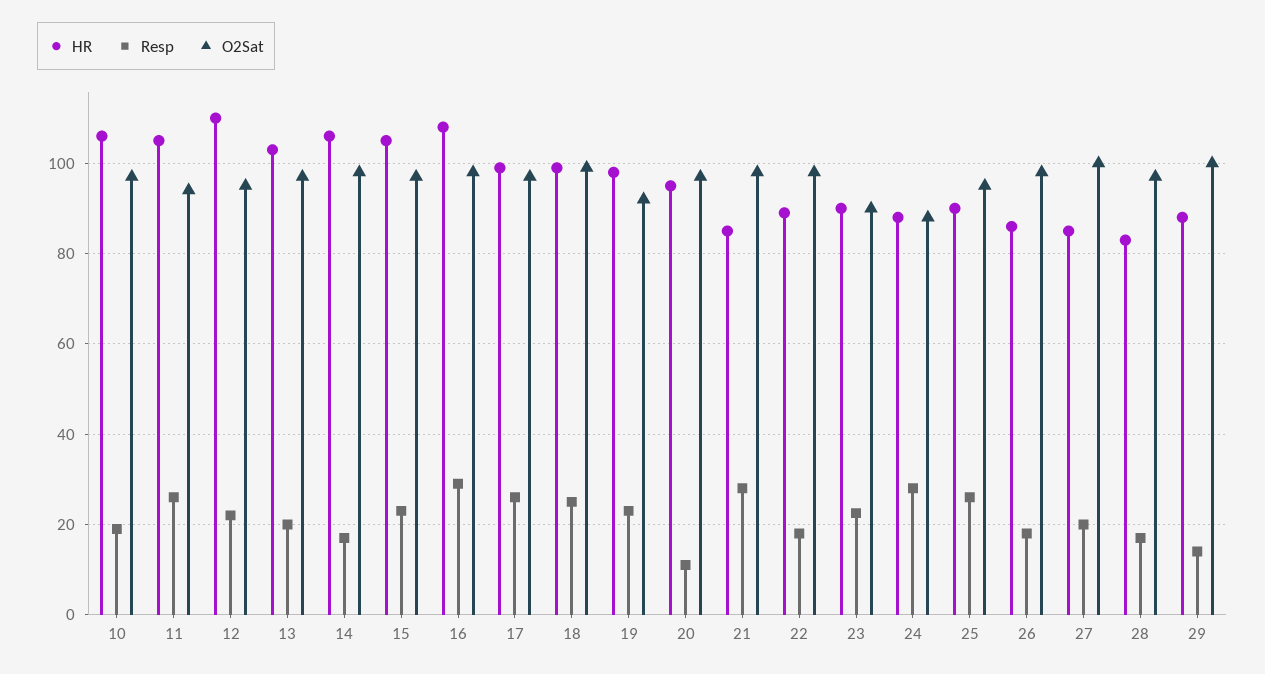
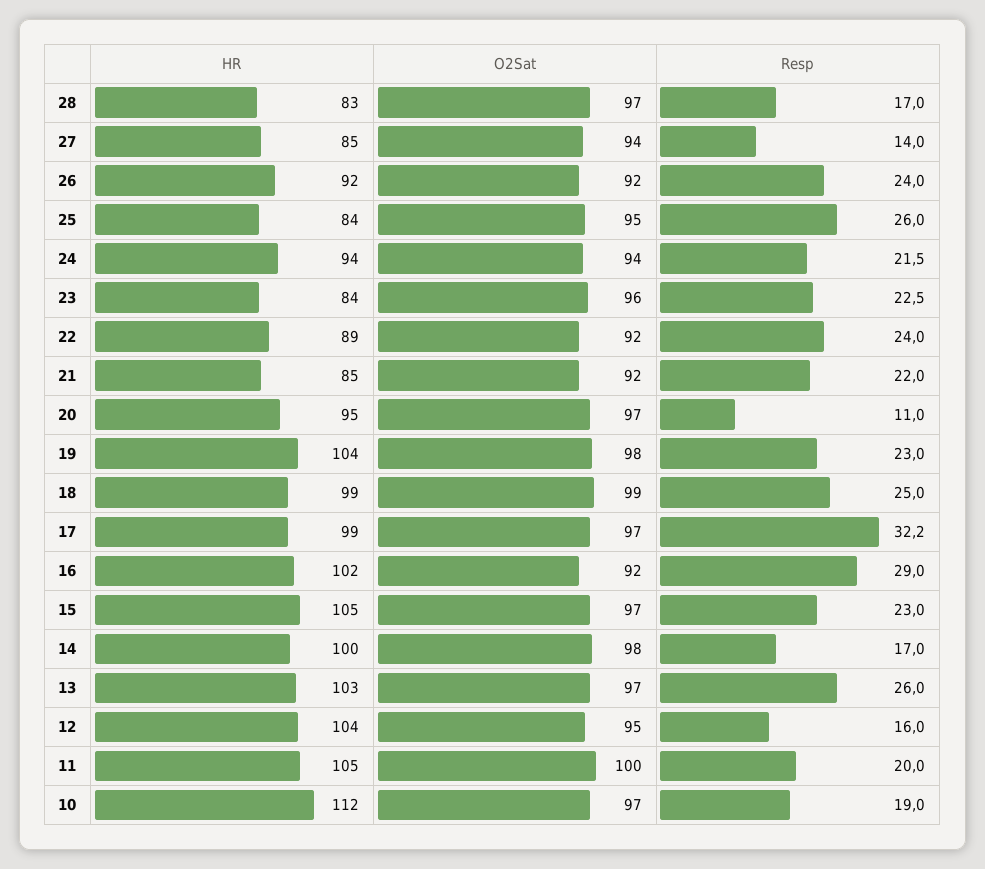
  {
    "HR": {
-     "10": 106,
+     "10": 112,
      "11": 105,
-     "12": 110,
+     "12": 104,
      "13": 103,
-     "14": 106,
+     "14": 100,
      "15": 105,
-     "16": 108,
+     "16": 102,
      "17": 99,
      "18": 99,
-     "19": 98,
+     "19": 104,
      "20": 95,
      "21": 85,
      "22": 89,
-     "23": 90,
+     "23": 84,
-     "24": 88,
+     "24": 94,
-     "25": 90,
+     "25": 84,
-     "26": 86,
+     "26": 92,
      "27": 85,
-     "28": 83,
+     "28": 83
-     "29": 88
    },
    "Resp": {
      "10": 19,
-     "11": 26,
+     "11": 20,
-     "12": 22,
+     "12": 16,
-     "13": 20,
+     "13": 26,
      "14": 17,
      "15": 23,
      "16": 29,
-     "17": 26,
+     "17": 32.2,
      "18": 25,
      "19": 23,
      "20": 11,
-     "21": 28,
+     "21": 22,
-     "22": 18,
+     "22": 24,
      "23": 22.5,
-     "24": 28,
+     "24": 21.5,
      "25": 26,
-     "26": 18,
+     "26": 24,
-     "27": 20,
+     "27": 14,
-     "28": 17,
+     "28": 17
-     "29": 14
    },
    "O2Sat": {
      "10": 97,
-     "11": 94,
+     "11": 100,
      "12": 95,
      "13": 97,
      "14": 98,
      "15": 97,
-     "16": 98,
+     "16": 92,
      "17": 97,
      "18": 99,
-     "19": 92,
+     "19": 98,
      "20": 97,
-     "21": 98,
+     "21": 92,
-     "22": 98,
+     "22": 92,
-     "23": 90,
+     "23": 96,
-     "24": 88,
+     "24": 94,
      "25": 95,
-     "26": 98,
+     "26": 92,
-     "27": 100,
+     "27": 94,
-     "28": 97,
+     "28": 97
-     "29": 100
    }
  }

